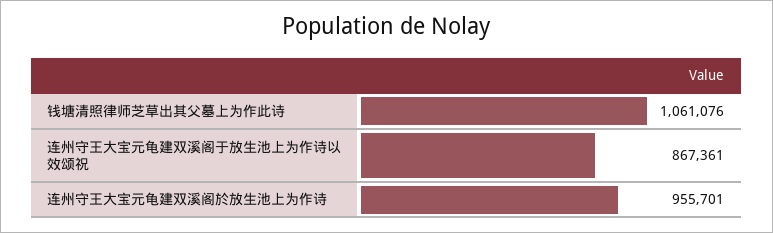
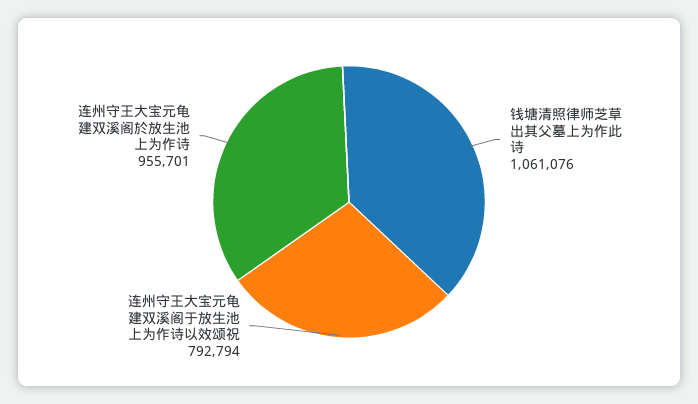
  {
    "钱塘清照律师芝草出其父墓上为作此诗": 1061076,
-   "连州守王大宝元龟建双溪阁于放生池上为作诗以效颂祝": 867361,
+   "连州守王大宝元龟建双溪阁于放生池上为作诗以效颂祝": 792794,
    "连州守王大宝元龟建双溪阁於放生池上为作诗": 955701
  }

